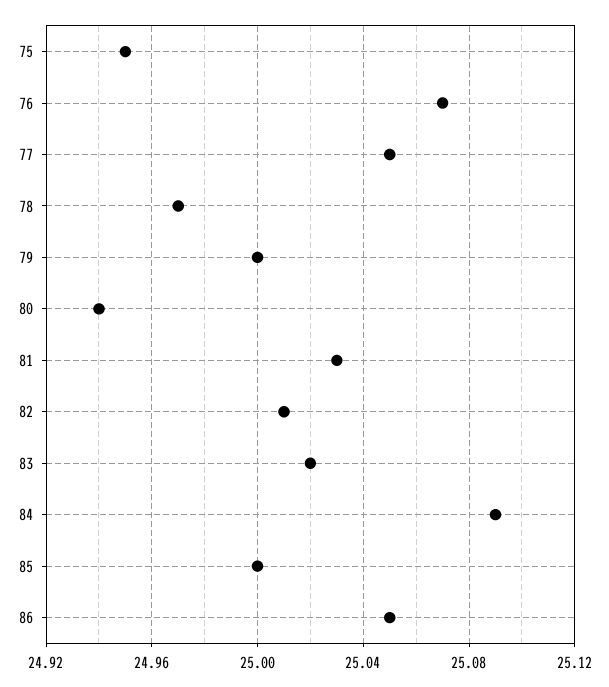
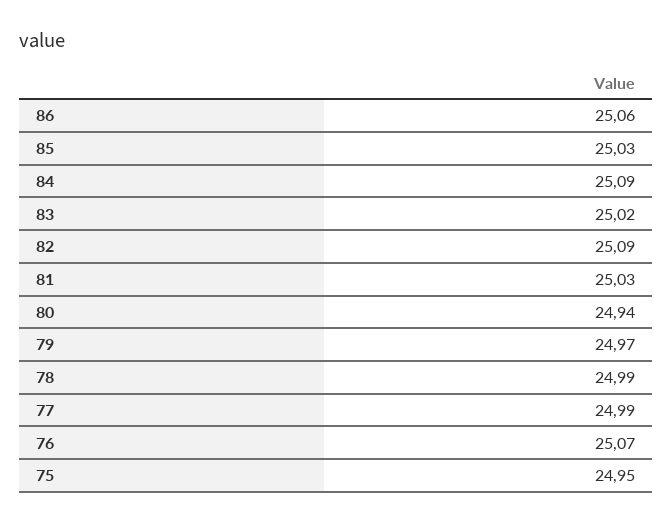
  {
    "75": 24.95,
    "76": 25.07,
-   "77": 25.05,
+   "77": 24.99,
-   "78": 24.97,
+   "78": 24.99,
-   "79": 25,
+   "79": 24.97,
    "80": 24.94,
    "81": 25.03,
-   "82": 25.01,
+   "82": 25.09,
    "83": 25.02,
    "84": 25.09,
-   "85": 25,
+   "85": 25.03,
-   "86": 25.05
+   "86": 25.06
  }

